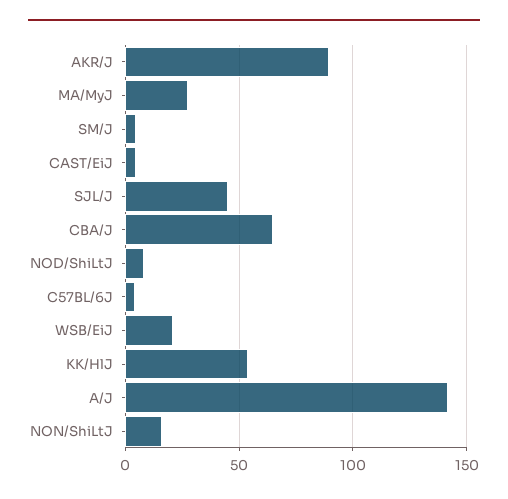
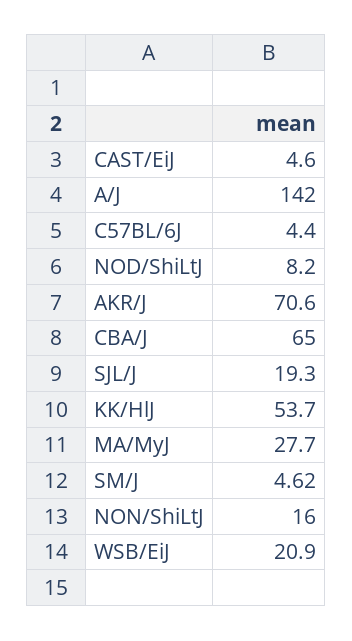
  {
-   "AKR/J": 90,
+   "AKR/J": 70.6,
    "MA/MyJ": 27.7,
    "SM/J": 4.62,
    "CAST/EiJ": 4.6,
-   "SJL/J": 45,
+   "SJL/J": 19.3,
    "CBA/J": 65,
    "NOD/ShiLtJ": 8.2,
    "C57BL/6J": 4.4,
    "WSB/EiJ": 20.9,
    "KK/HlJ": 53.7,
    "A/J": 142,
    "NON/ShiLtJ": 16
  }

